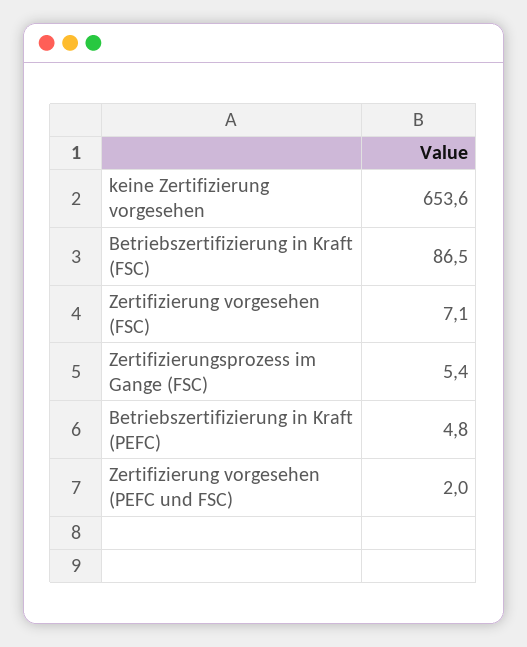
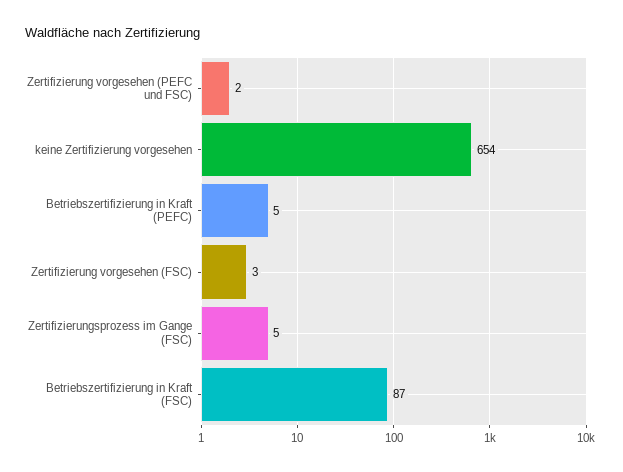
  {
    "keine Zertifizierung vorgesehen": 653.6,
    "Betriebszertifizierung in Kraft (FSC)": 86.5,
-   "Zertifizierung vorgesehen (FSC)": 7.1,
+   "Zertifizierung vorgesehen (FSC)": 3,
    "Zertifizierungsprozess im Gange (FSC)": 5.4,
    "Betriebszertifizierung in Kraft (PEFC)": 4.8,
    "Zertifizierung vorgesehen (PEFC und FSC)": 2
  }

